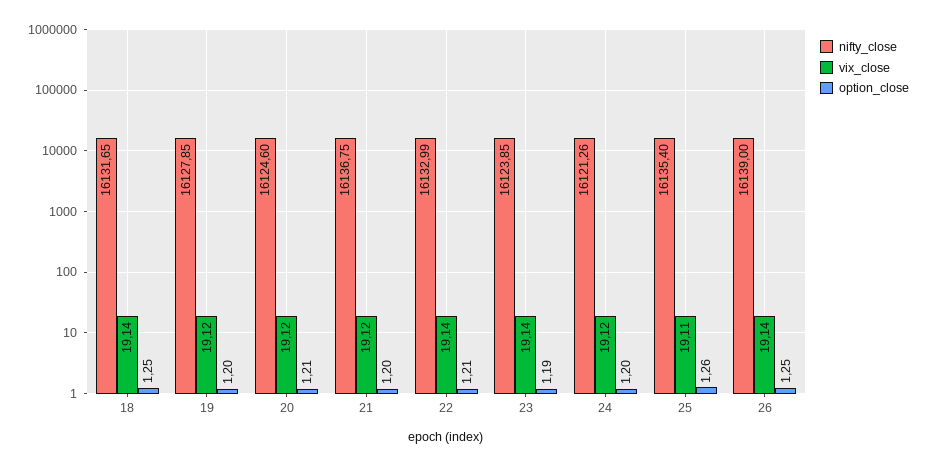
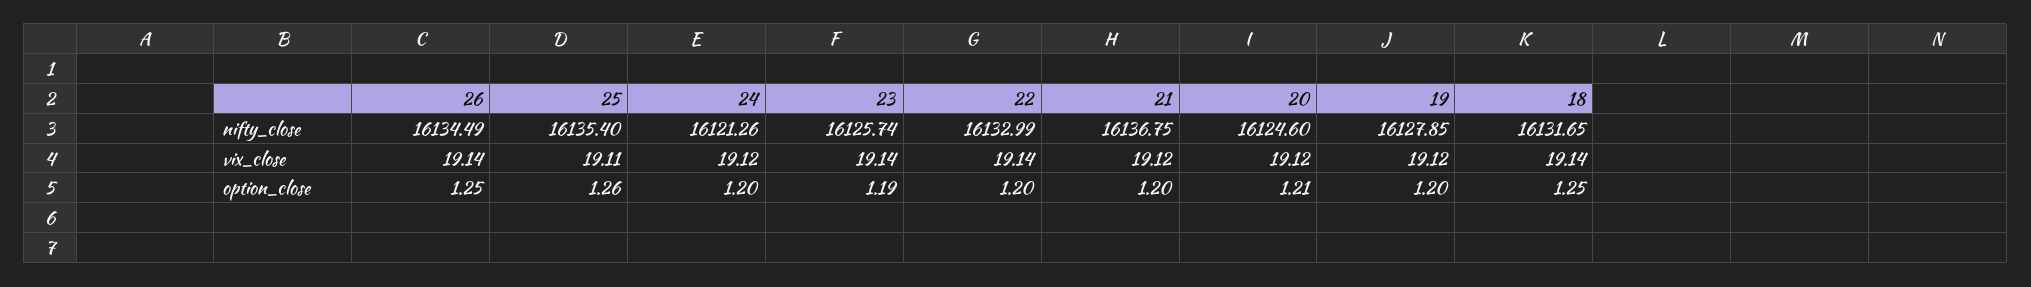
  {
    "nifty_close": {
      "18": 16131.65,
      "19": 16127.85,
      "20": 16124.6,
      "21": 16136.75,
      "22": 16132.99,
-     "23": 16123.85,
+     "23": 16125.74,
      "24": 16121.26,
      "25": 16135.4,
-     "26": 16139
+     "26": 16134.49
    },
    "vix_close": {
      "18": 19.14,
      "19": 19.12,
      "20": 19.12,
      "21": 19.12,
      "22": 19.14,
      "23": 19.14,
      "24": 19.12,
      "25": 19.11,
      "26": 19.14
    },
    "option_close": {
      "18": 1.25,
      "19": 1.2,
      "20": 1.21,
      "21": 1.2,
-     "22": 1.21,
+     "22": 1.2,
      "23": 1.19,
      "24": 1.2,
      "25": 1.26,
      "26": 1.25
    }
  }

